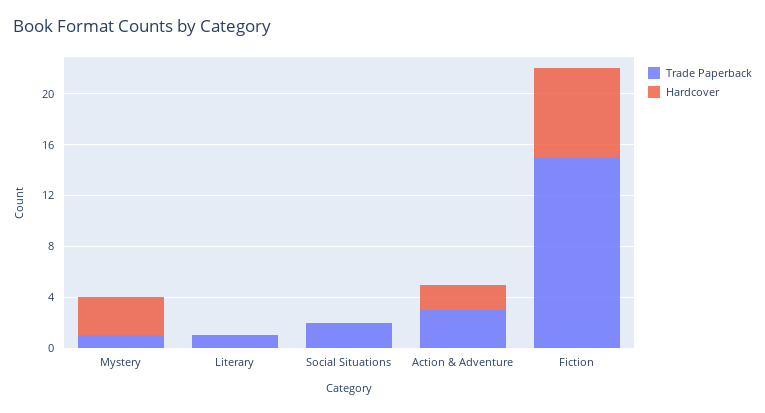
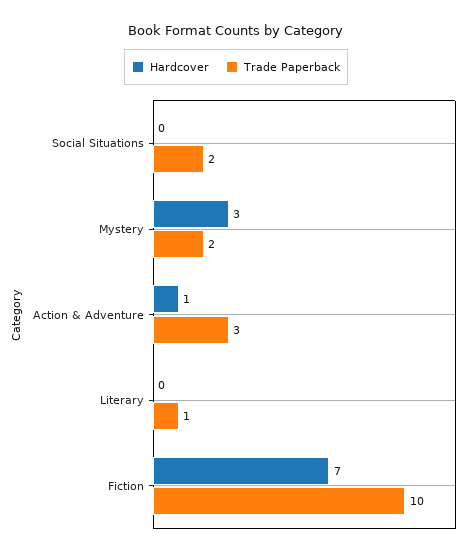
  {
    "Trade Paperback": {
-     "Mystery": 1,
+     "Mystery": 2,
      "Literary": 1,
      "Social Situations": 2,
      "Action & Adventure": 3,
-     "Fiction": 15
+     "Fiction": 10
    },
    "Hardcover": {
      "Mystery": 3,
      "Literary": 0,
      "Social Situations": 0,
-     "Action & Adventure": 2,
+     "Action & Adventure": 1,
      "Fiction": 7
    }
  }

